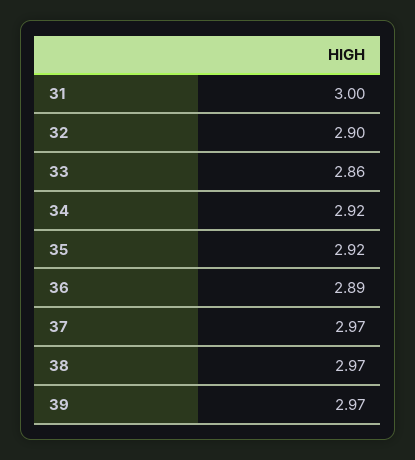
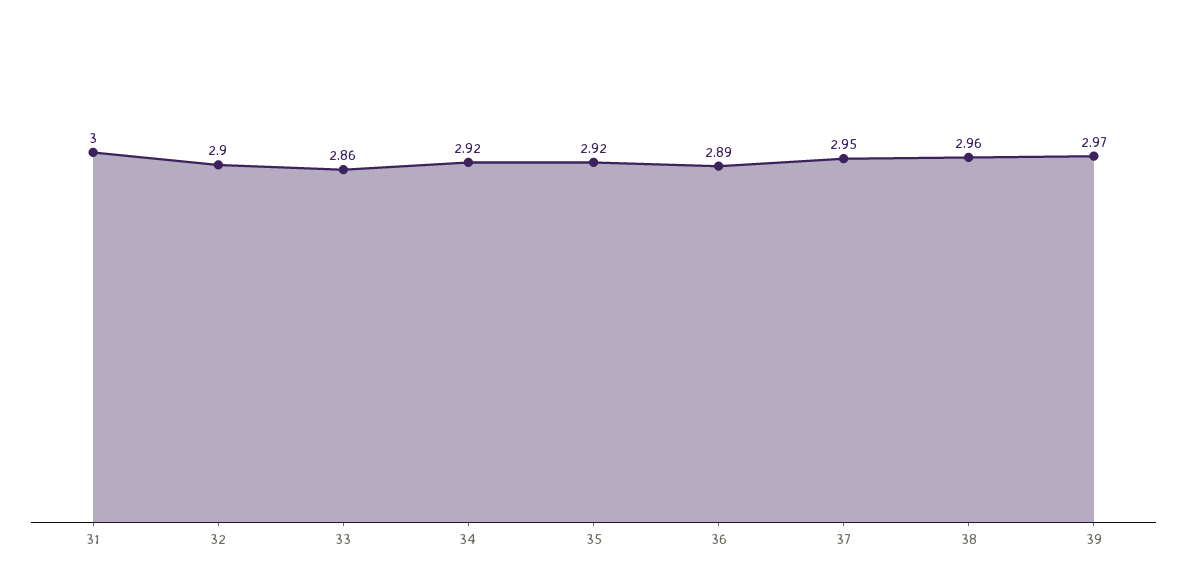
  {
    "31": 3,
    "32": 2.9,
    "33": 2.86,
    "34": 2.92,
    "35": 2.92,
    "36": 2.89,
-   "37": 2.97,
+   "37": 2.95,
-   "38": 2.97,
+   "38": 2.96,
    "39": 2.97
  }

